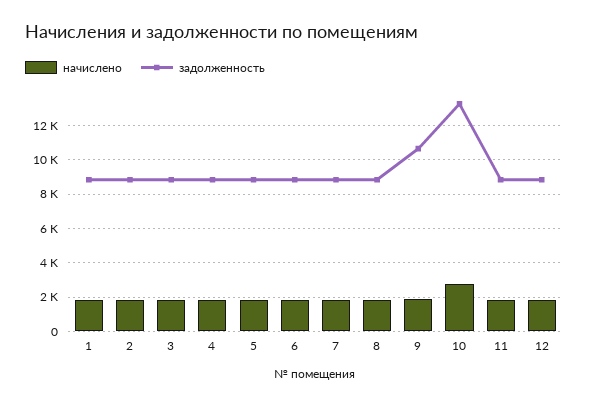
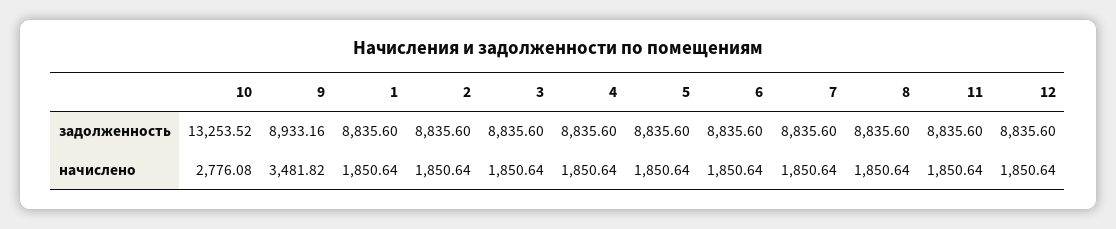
  {
    "начислено": {
      "1": 1850.64,
      "2": 1850.64,
      "3": 1850.64,
      "4": 1850.64,
      "5": 1850.64,
      "6": 1850.64,
      "7": 1850.64,
      "8": 1850.64,
-     "9": 2000,
+     "9": 3481.82,
      "10": 2776.08,
      "11": 1850.64,
      "12": 1850.64
    },
    "задолженность": {
      "1": 8835.6,
      "2": 8835.6,
      "3": 8835.6,
      "4": 8835.6,
      "5": 8835.6,
      "6": 8835.6,
      "7": 8835.6,
      "8": 8835.6,
-     "9": 10500,
+     "9": 8933.16,
      "10": 13253.52,
      "11": 8835.6,
      "12": 8835.6
    }
  }

